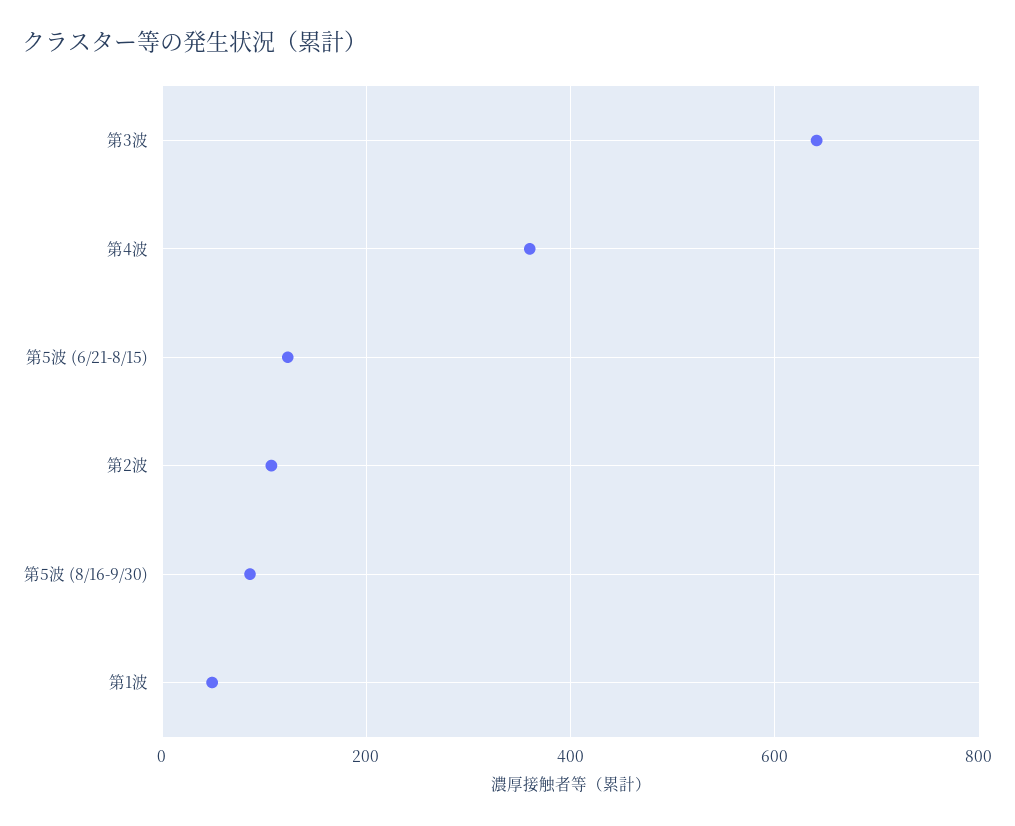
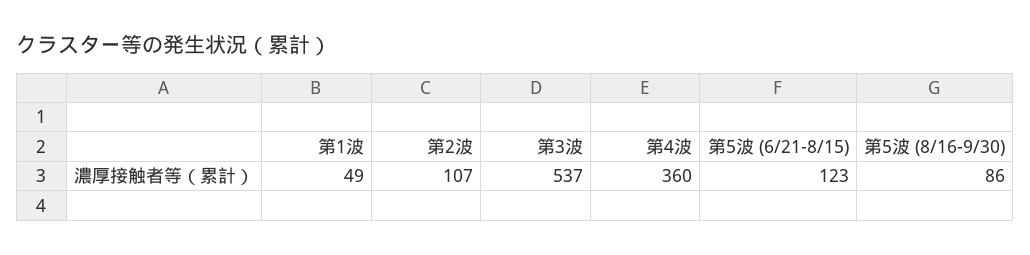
  {
-   "第3波": 640,
+   "第3波": 537,
    "第4波": 360,
    "第5波 (6/21-8/15)": 123,
    "第2波": 107,
    "第5波 (8/16-9/30)": 86,
    "第1波": 49
  }

